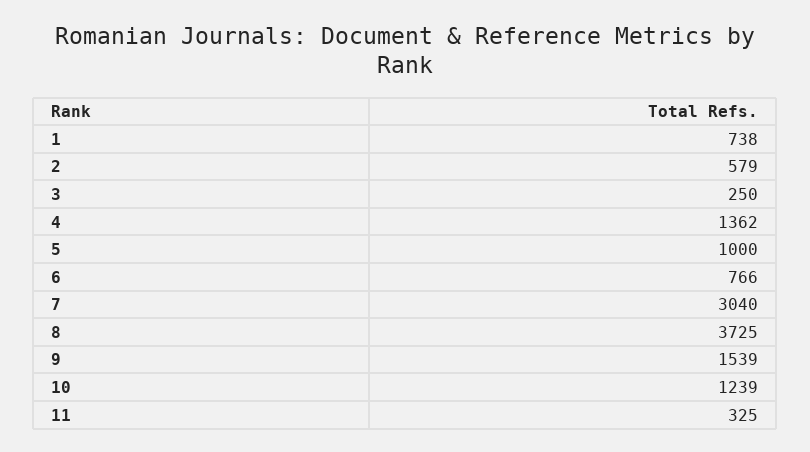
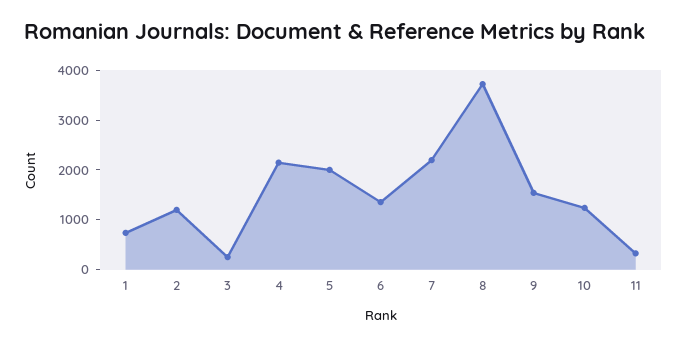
  {
    "1": 738,
-   "2": 579,
+   "2": 1200,
    "3": 250,
-   "4": 1362,
+   "4": 2200,
-   "5": 1000,
+   "5": 2000,
-   "6": 766,
+   "6": 1400,
-   "7": 3040,
+   "7": 2200,
    "8": 3725,
    "9": 1539,
    "10": 1239,
    "11": 325
  }

